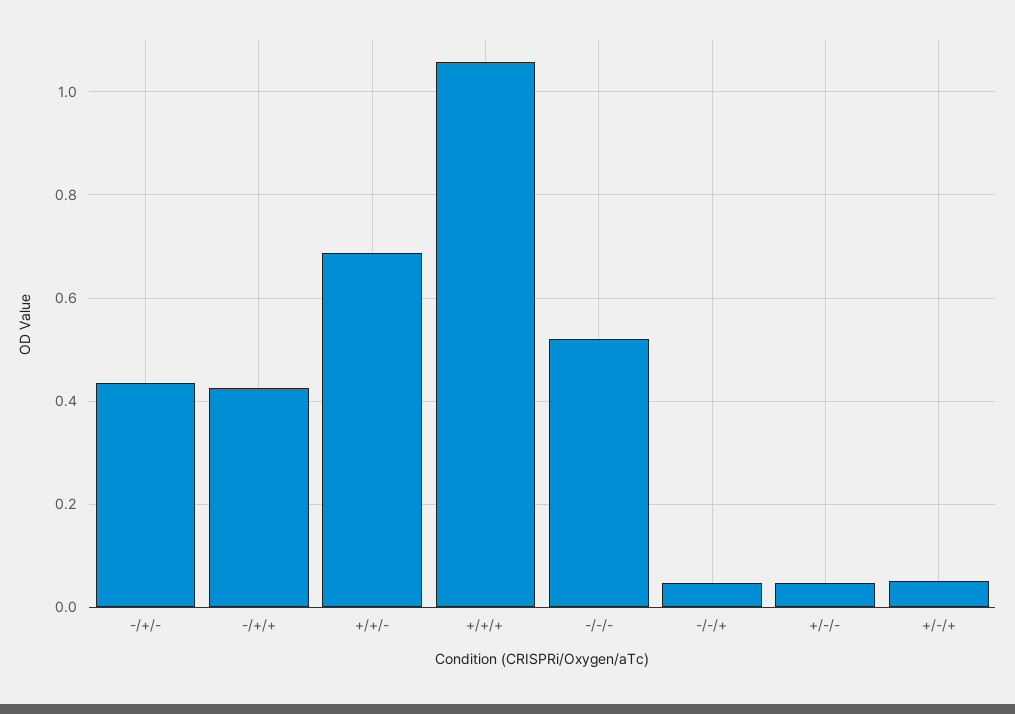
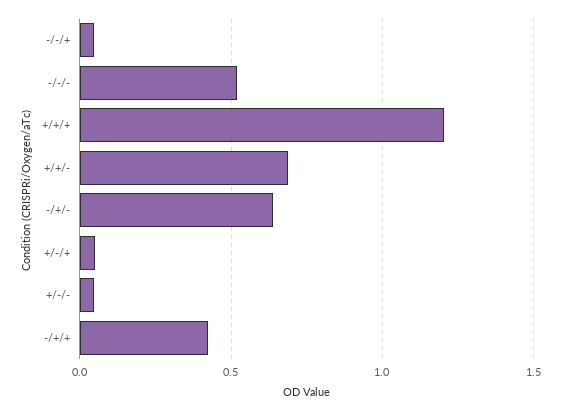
  {
-   "-/+/-": 0.44,
+   "-/+/-": 0.65,
    "-/+/+": 0.42,
    "+/+/-": 0.68,
-   "+/+/+": 1.06,
+   "+/+/+": 1.2,
    "-/-/-": 0.52,
    "-/-/+": 0.04,
    "+/-/-": 0.04,
    "+/-/+": 0.06
  }

